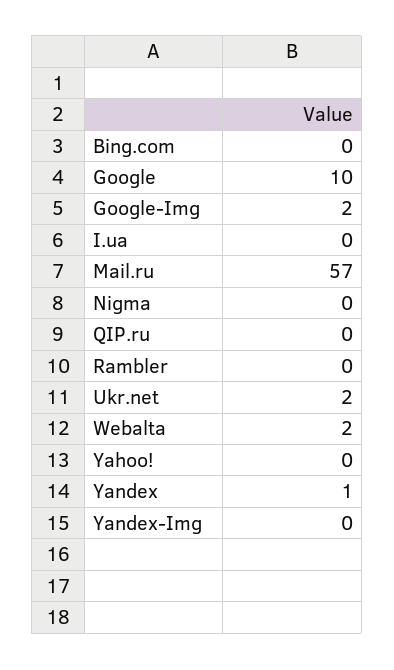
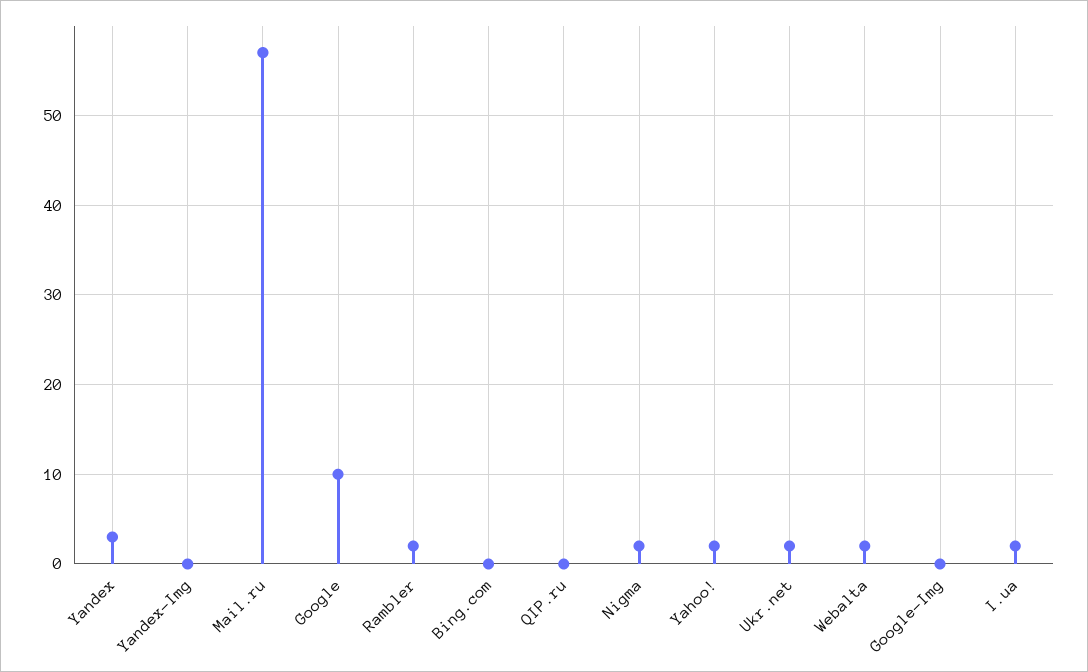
  {
    "Bing.com": 0,
    "Google": 10,
-   "Google-Img": 2,
+   "Google-Img": 0,
-   "I.ua": 0,
+   "I.ua": 2,
    "Mail.ru": 57,
-   "Nigma": 0,
+   "Nigma": 2,
    "QIP.ru": 0,
-   "Rambler": 0,
+   "Rambler": 2,
    "Ukr.net": 2,
    "Webalta": 2,
-   "Yahoo!": 0,
+   "Yahoo!": 2,
-   "Yandex": 1,
+   "Yandex": 3,
    "Yandex-Img": 0
  }

